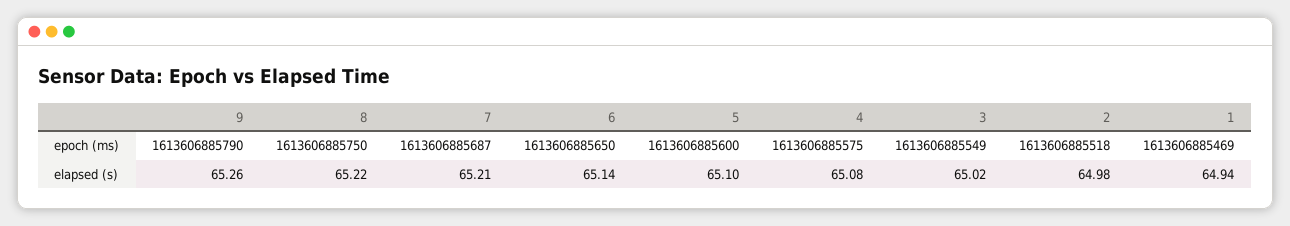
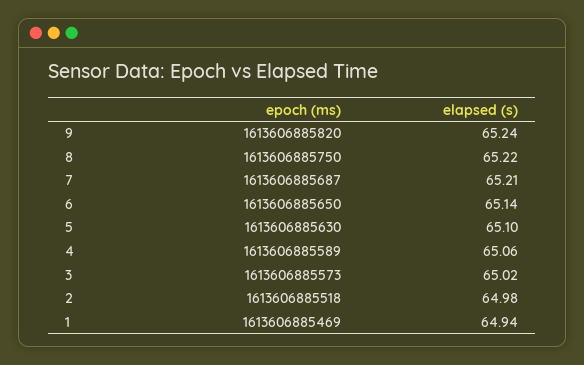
  {
    "9": {
-     "epoch (ms)": 1613606885790,
+     "epoch (ms)": 1613606885820,
-     "elapsed (s)": 65.26
+     "elapsed (s)": 65.24
    },
    "8": {
      "epoch (ms)": 1613606885750,
      "elapsed (s)": 65.22
    },
    "7": {
      "epoch (ms)": 1613606885687,
      "elapsed (s)": 65.21
    },
    "6": {
      "epoch (ms)": 1613606885650,
      "elapsed (s)": 65.14
    },
    "5": {
-     "epoch (ms)": 1613606885600,
+     "epoch (ms)": 1613606885630,
      "elapsed (s)": 65.1
    },
    "4": {
-     "epoch (ms)": 1613606885575,
+     "epoch (ms)": 1613606885589,
-     "elapsed (s)": 65.08
+     "elapsed (s)": 65.06
    },
    "3": {
-     "epoch (ms)": 1613606885549,
+     "epoch (ms)": 1613606885573,
      "elapsed (s)": 65.02
    },
    "2": {
      "epoch (ms)": 1613606885518,
      "elapsed (s)": 64.98
    },
    "1": {
      "epoch (ms)": 1613606885469,
      "elapsed (s)": 64.94
    }
  }

